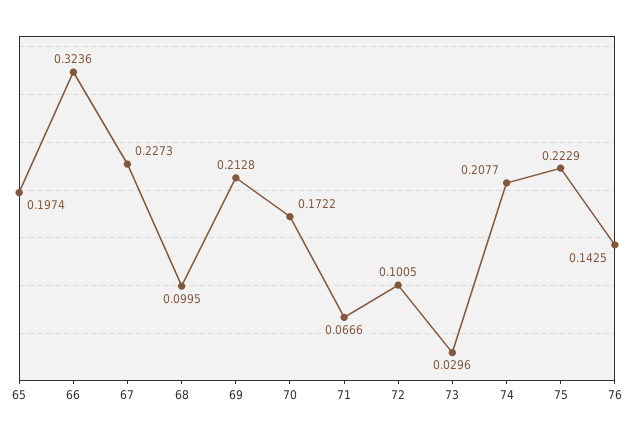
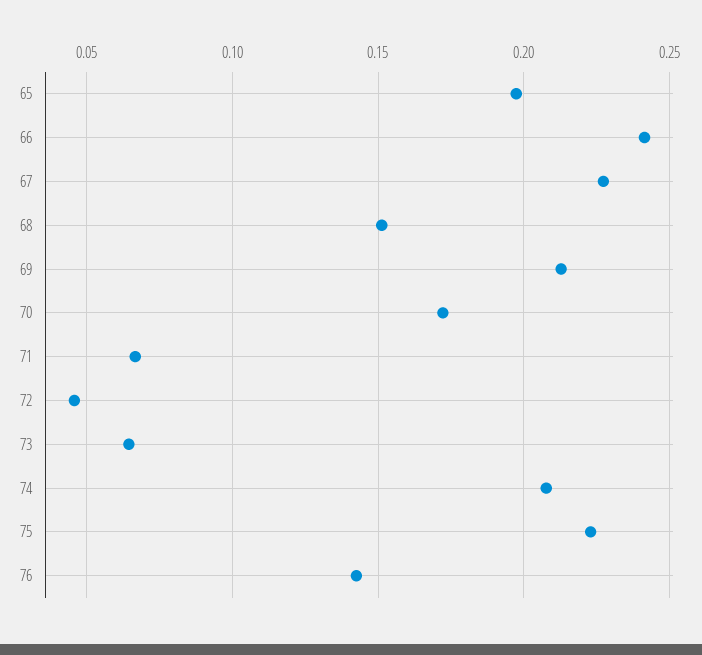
  {
    "65": 0.1974,
-   "66": 0.3236,
+   "66": 0.24,
    "67": 0.2273,
-   "68": 0.0995,
+   "68": 0.15,
    "69": 0.2128,
    "70": 0.1722,
    "71": 0.0666,
-   "72": 0.1005,
+   "72": 0.045,
-   "73": 0.0296,
+   "73": 0.065,
    "74": 0.2077,
    "75": 0.2229,
    "76": 0.1425
  }

